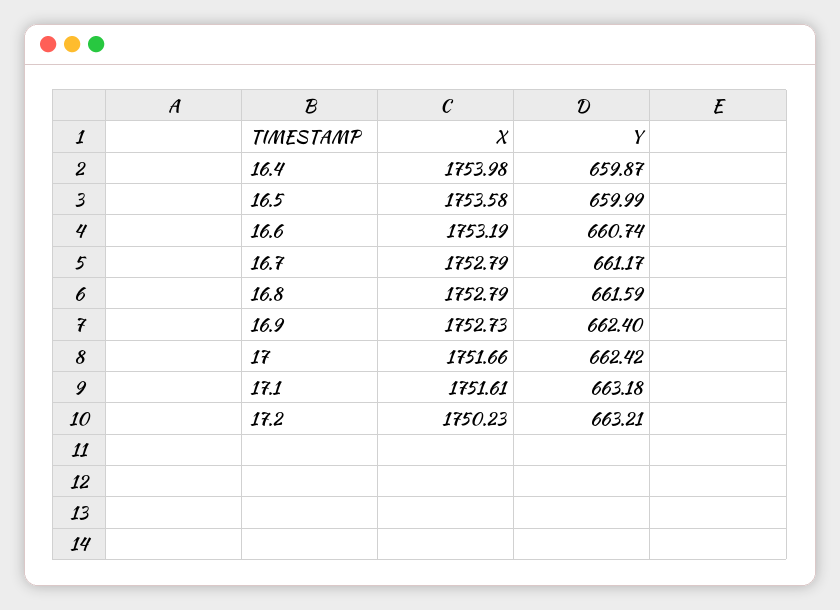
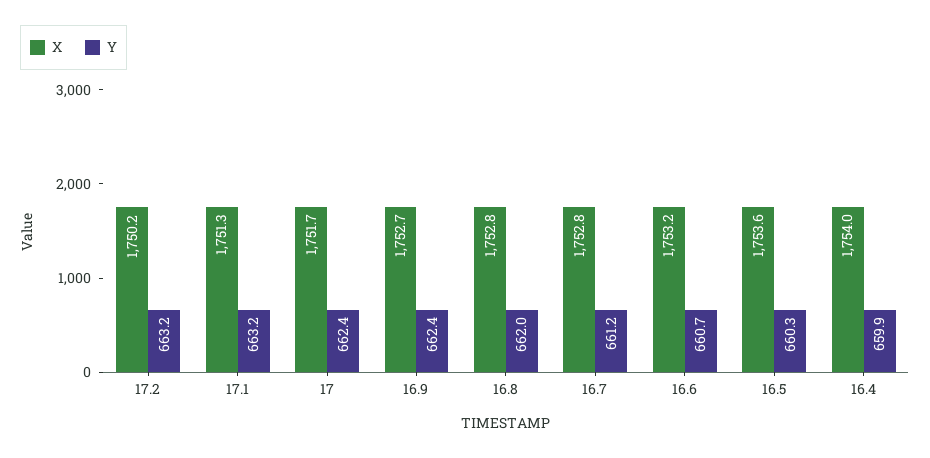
  {
    "X": {
      "16.4": 1753.98,
      "16.5": 1753.58,
      "16.6": 1753.19,
      "16.7": 1752.79,
      "16.8": 1752.79,
      "16.9": 1752.73,
      "17": 1751.66,
-     "17.1": 1751.61,
+     "17.1": 1751.3,
      "17.2": 1750.23
    },
    "Y": {
      "16.4": 659.87,
-     "16.5": 659.99,
+     "16.5": 660.3,
      "16.6": 660.74,
      "16.7": 661.17,
-     "16.8": 661.59,
+     "16.8": 662,
      "16.9": 662.4,
      "17": 662.42,
      "17.1": 663.18,
      "17.2": 663.21
    }
  }

